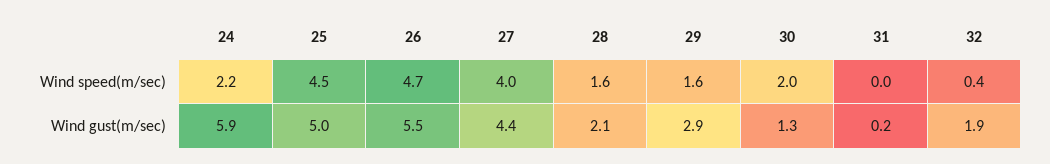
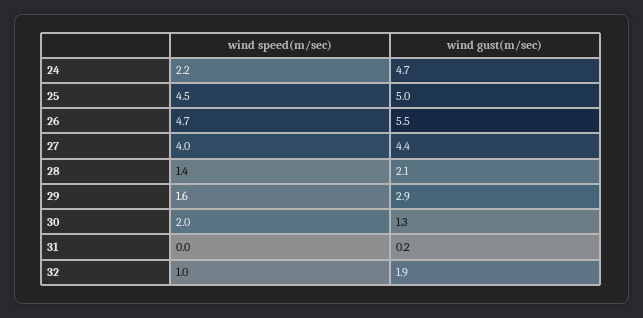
  {
    "24": {
      "Wind speed(m/sec)": 2.2,
-     "Wind gust(m/sec)": 5.9
+     "Wind gust(m/sec)": 4.7
    },
    "25": {
      "Wind speed(m/sec)": 4.5,
      "Wind gust(m/sec)": 5
    },
    "26": {
      "Wind speed(m/sec)": 4.7,
      "Wind gust(m/sec)": 5.5
    },
    "27": {
      "Wind speed(m/sec)": 4,
      "Wind gust(m/sec)": 4.4
    },
    "28": {
-     "Wind speed(m/sec)": 1.6,
+     "Wind speed(m/sec)": 1.4,
      "Wind gust(m/sec)": 2.1
    },
    "29": {
      "Wind speed(m/sec)": 1.6,
      "Wind gust(m/sec)": 2.9
    },
    "30": {
      "Wind speed(m/sec)": 2,
      "Wind gust(m/sec)": 1.3
    },
    "31": {
      "Wind speed(m/sec)": 0,
      "Wind gust(m/sec)": 0.2
    },
    "32": {
-     "Wind speed(m/sec)": 0.4,
+     "Wind speed(m/sec)": 1,
      "Wind gust(m/sec)": 1.9
    }
  }

